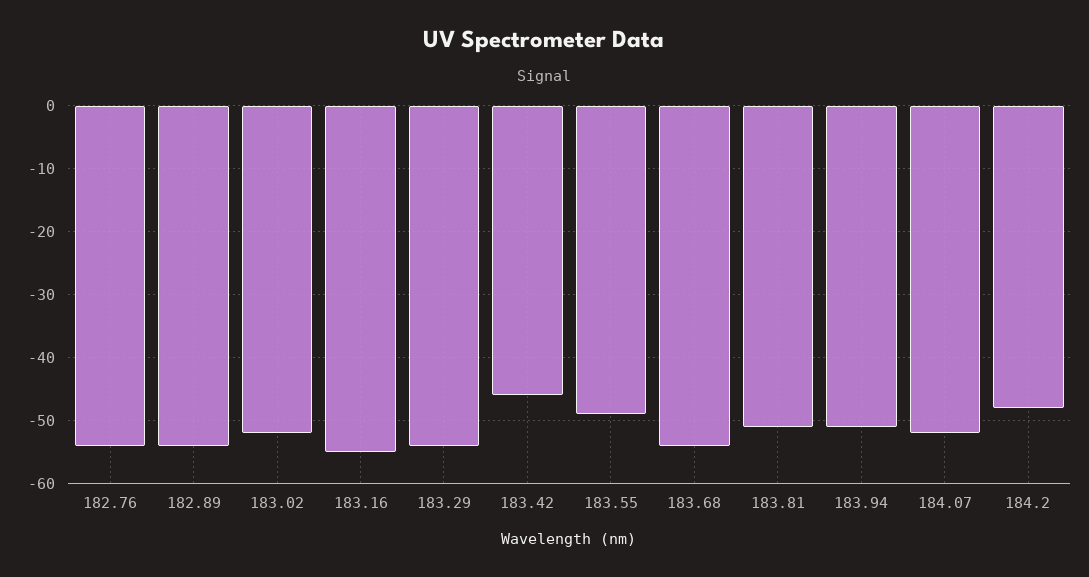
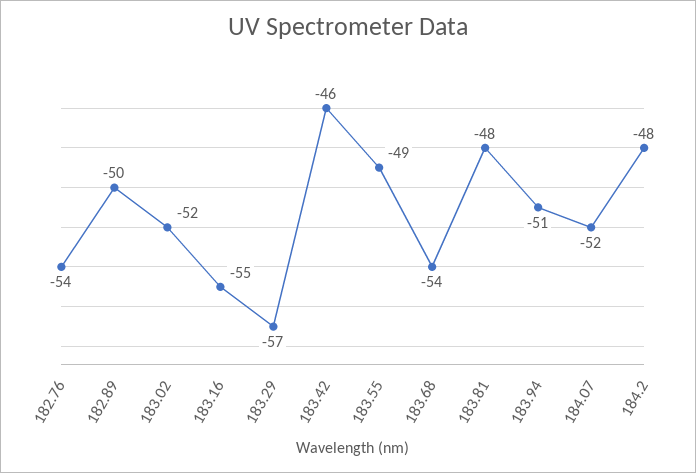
  {
    "182.76": -54,
-   "182.89": -54,
+   "182.89": -50,
    "183.02": -52,
    "183.16": -55,
-   "183.29": -54,
+   "183.29": -57,
    "183.42": -46,
    "183.55": -49,
    "183.68": -54,
-   "183.81": -51,
+   "183.81": -48,
    "183.94": -51,
    "184.07": -52,
    "184.2": -48
  }

